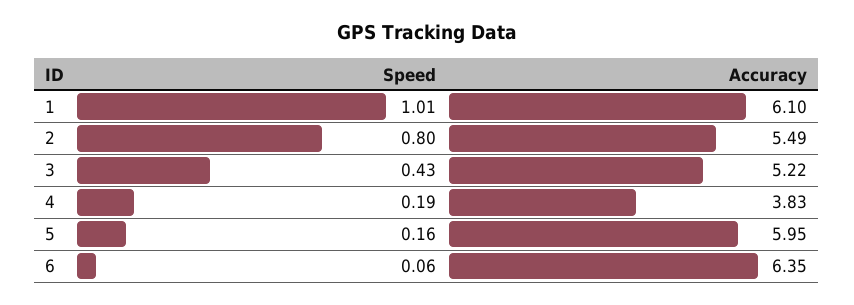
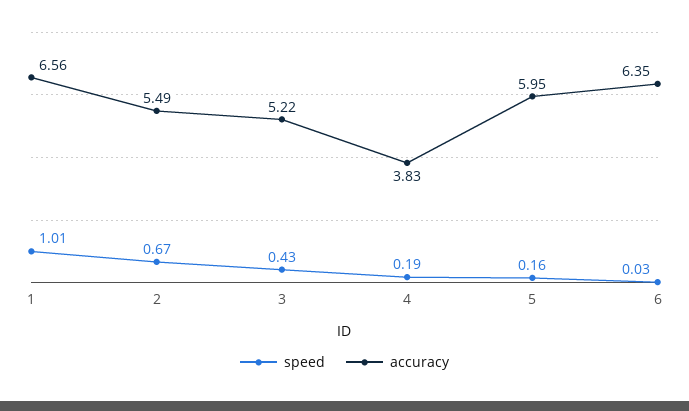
  {
    "Speed": {
      "1": 1.01,
-     "2": 0.8,
+     "2": 0.67,
      "3": 0.43,
      "4": 0.19,
      "5": 0.16,
-     "6": 0.06
+     "6": 0.03
    },
    "Accuracy": {
-     "1": 6.1,
+     "1": 6.56,
      "2": 5.49,
      "3": 5.22,
      "4": 3.83,
      "5": 5.95,
      "6": 6.35
    }
  }

